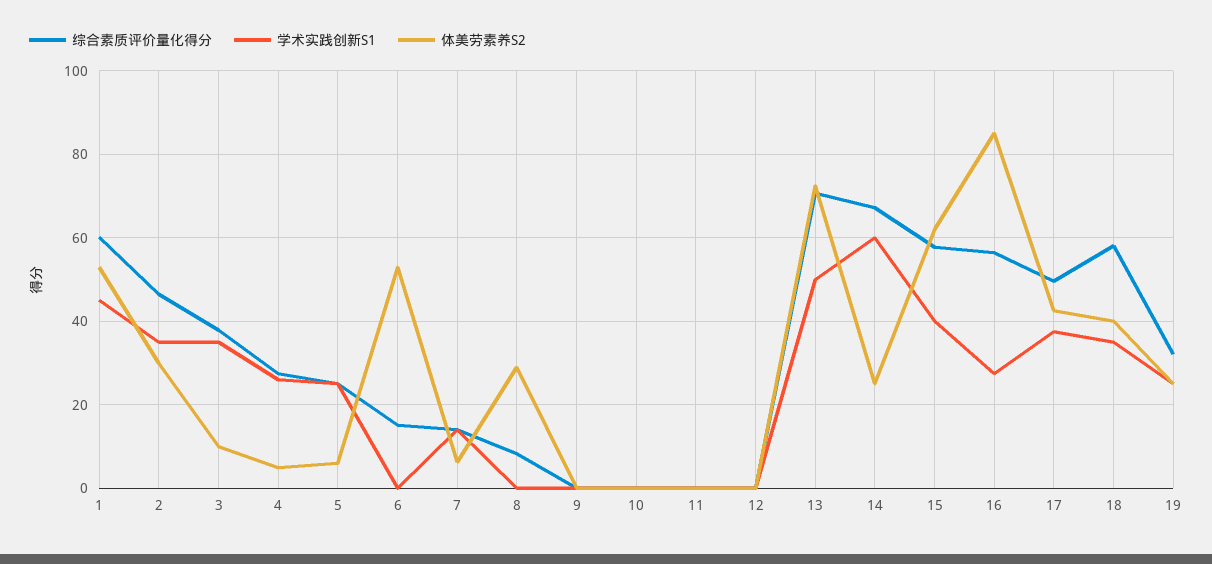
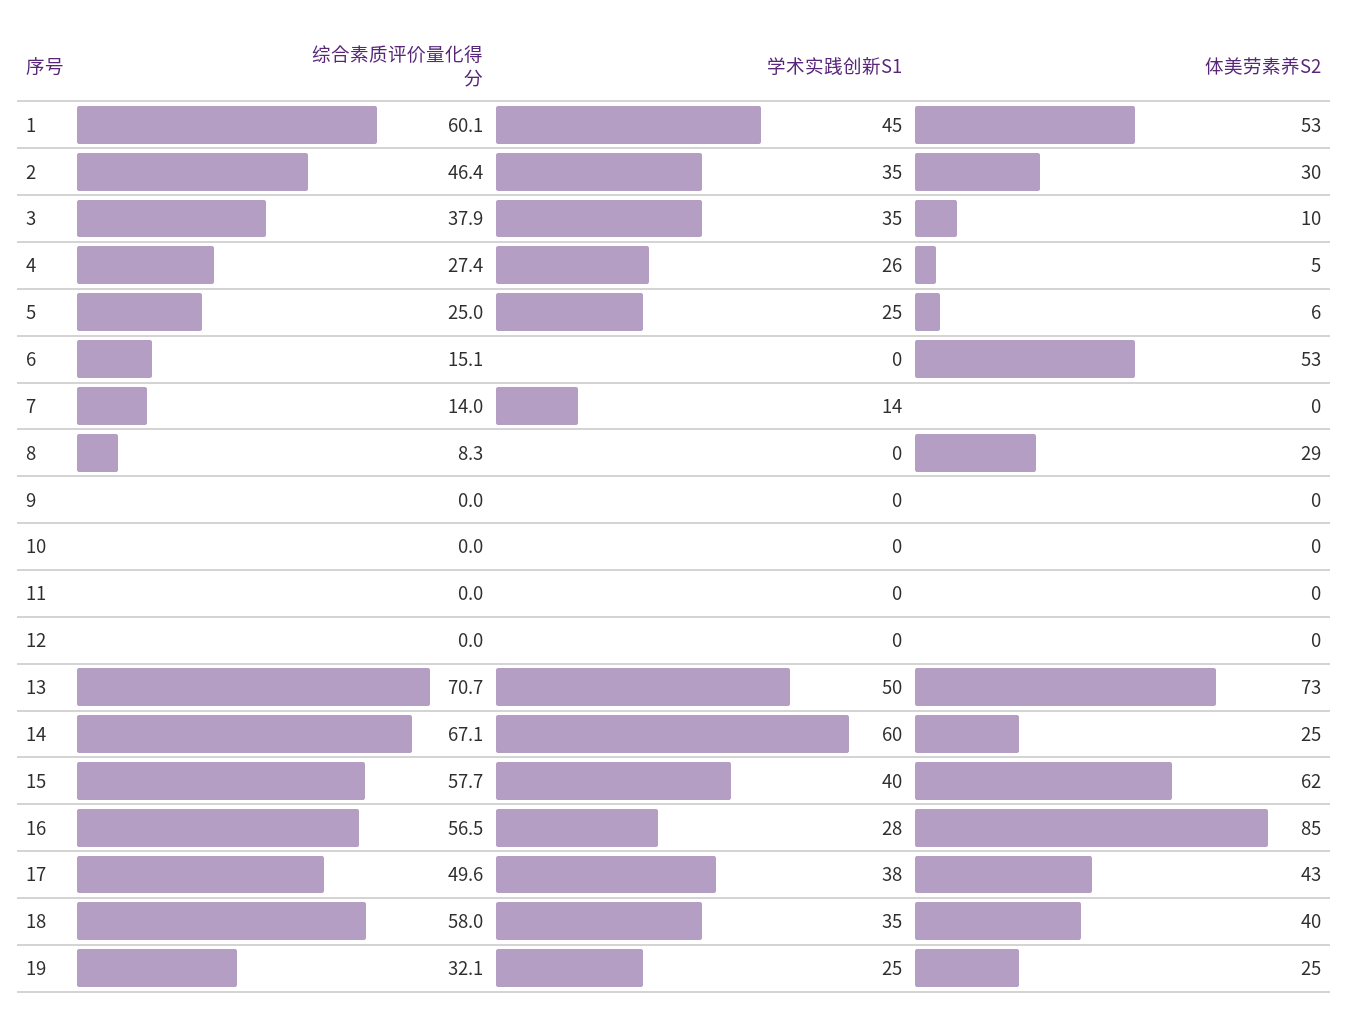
  {
    "综合素质评价量化得分": {
      "1": 60.1,
      "2": 46.4,
      "3": 37.9,
      "4": 27.4,
      "5": 25,
      "6": 15.1,
      "7": 14,
      "8": 8.3,
      "9": 0,
      "10": 0,
      "11": 0,
      "12": 0,
      "13": 70.7,
      "14": 67.1,
      "15": 57.7,
      "16": 56.5,
      "17": 49.6,
      "18": 58,
      "19": 32.1
    },
    "学术实践创新S1": {
      "1": 45,
      "2": 35,
      "3": 35,
      "4": 26,
      "5": 25,
      "6": 0,
      "7": 14,
      "8": 0,
      "9": 0,
      "10": 0,
      "11": 0,
      "12": 0,
      "13": 50,
      "14": 60,
      "15": 40,
      "16": 28,
      "17": 38,
      "18": 35,
      "19": 25
    },
    "体美劳素养S2": {
      "1": 53,
      "2": 30,
      "3": 10,
      "4": 5,
      "5": 6,
      "6": 53,
-     "7": 6,
+     "7": 0,
      "8": 29,
      "9": 0,
      "10": 0,
      "11": 0,
      "12": 0,
      "13": 73,
      "14": 25,
      "15": 62,
      "16": 85,
      "17": 43,
      "18": 40,
      "19": 25
    }
  }

